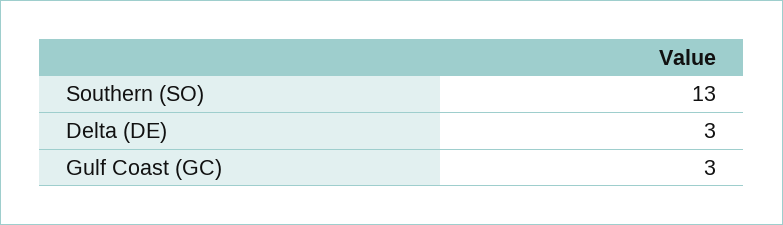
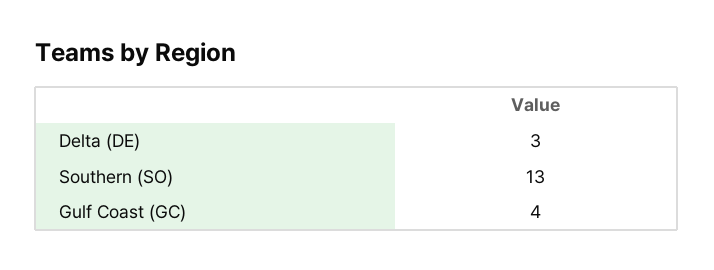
  {
    "Southern (SO)": 13,
    "Delta (DE)": 3,
-   "Gulf Coast (GC)": 3
+   "Gulf Coast (GC)": 4
  }

